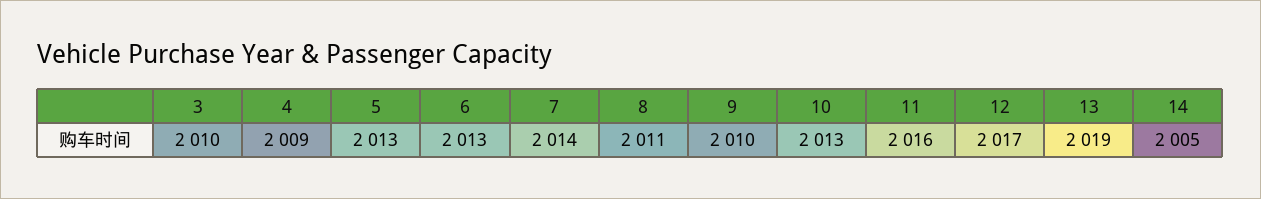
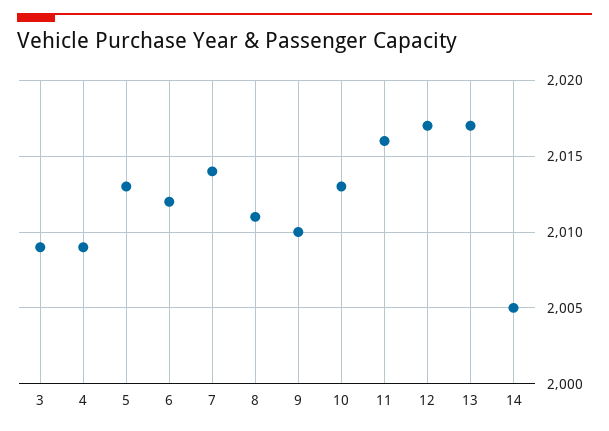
  {
-   "3": 2010,
+   "3": 2009,
    "4": 2009,
    "5": 2013,
-   "6": 2013,
+   "6": 2012,
    "7": 2014,
    "8": 2011,
    "9": 2010,
    "10": 2013,
    "11": 2016,
    "12": 2017,
-   "13": 2019,
+   "13": 2017,
    "14": 2005
  }

